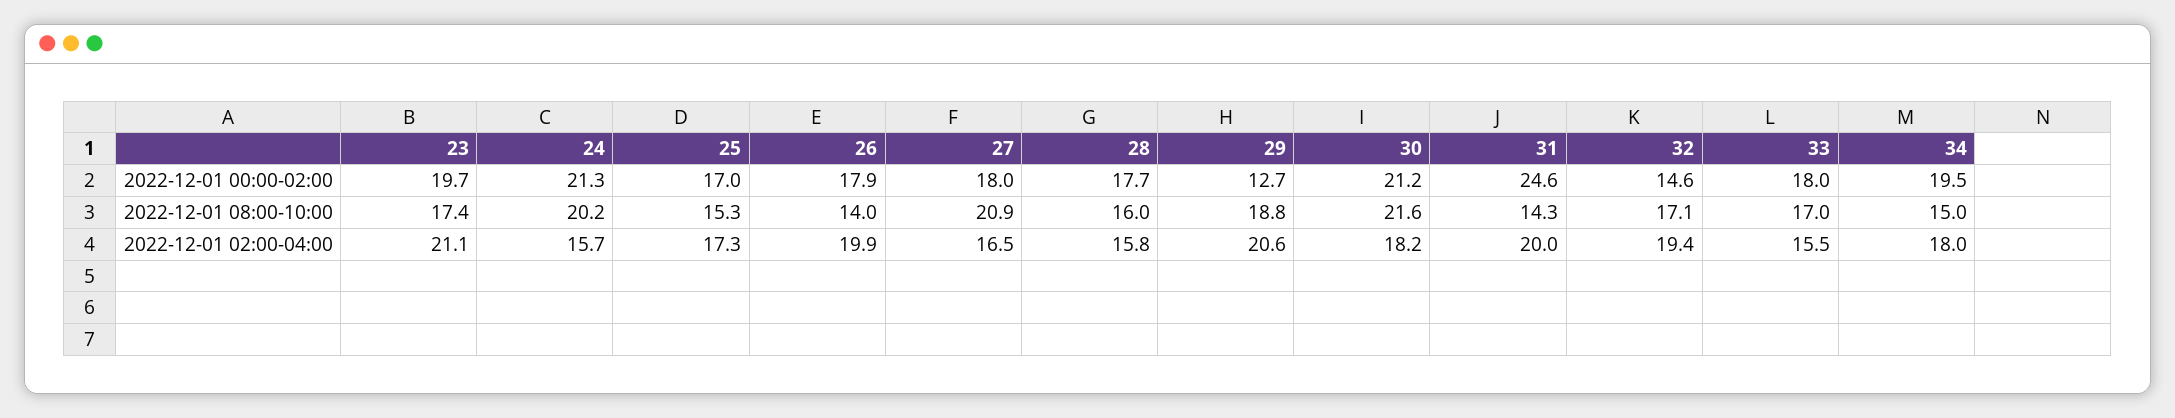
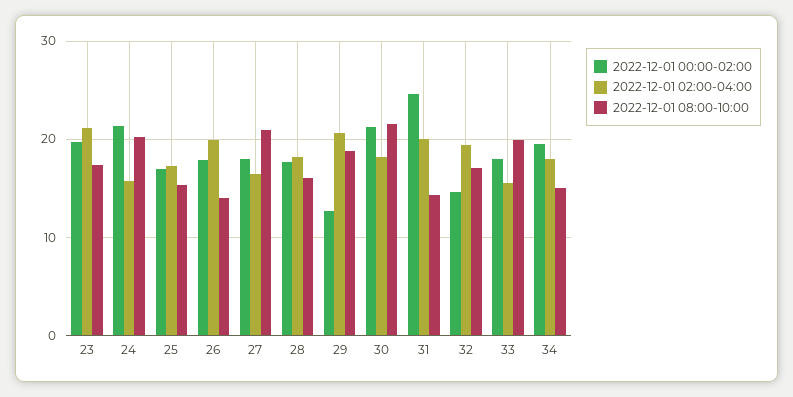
  {
    "2022-12-01 00:00-02:00": {
      "23": 19.7,
      "24": 21.3,
      "25": 17,
      "26": 17.9,
      "27": 18,
      "28": 17.7,
      "29": 12.7,
      "30": 21.2,
      "31": 24.6,
      "32": 14.6,
      "33": 18,
      "34": 19.5
    },
    "2022-12-01 08:00-10:00": {
      "23": 17.4,
      "24": 20.2,
      "25": 15.3,
      "26": 14,
      "27": 20.9,
      "28": 16,
      "29": 18.8,
      "30": 21.6,
      "31": 14.3,
      "32": 17.1,
-     "33": 17,
+     "33": 20,
      "34": 15
    },
    "2022-12-01 02:00-04:00": {
      "23": 21.1,
      "24": 15.7,
      "25": 17.3,
      "26": 19.9,
      "27": 16.5,
-     "28": 15.8,
+     "28": 18,
      "29": 20.6,
      "30": 18.2,
      "31": 20,
      "32": 19.4,
      "33": 15.5,
      "34": 18
    }
  }

